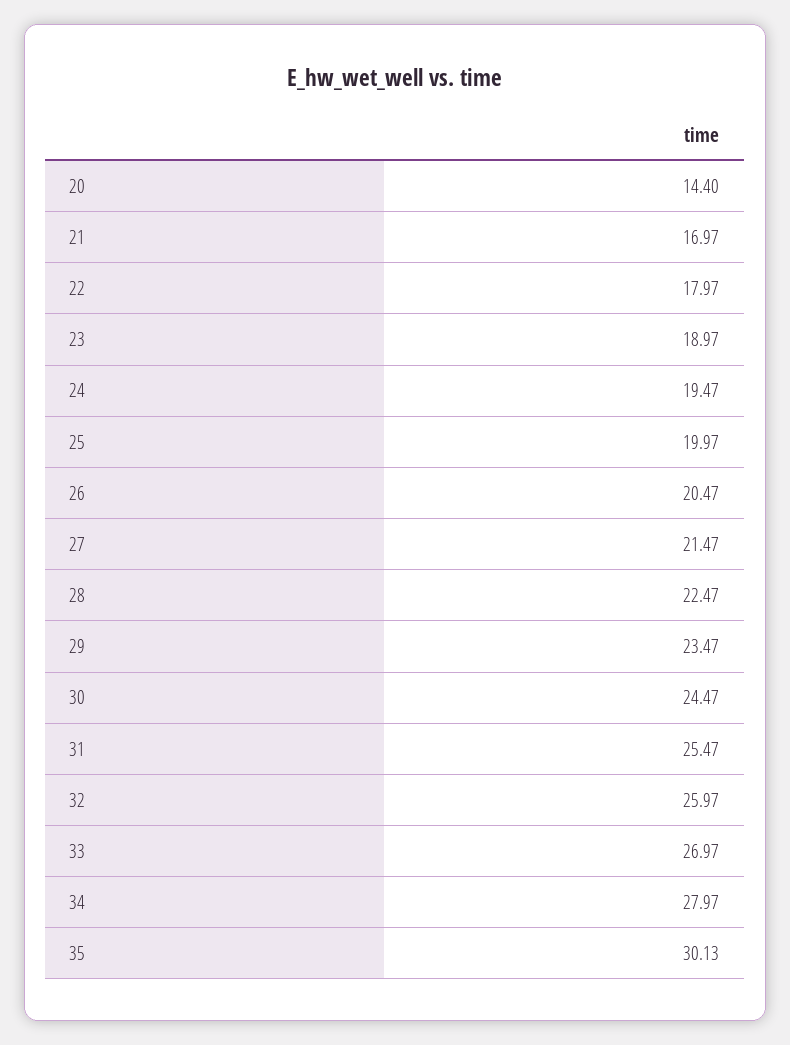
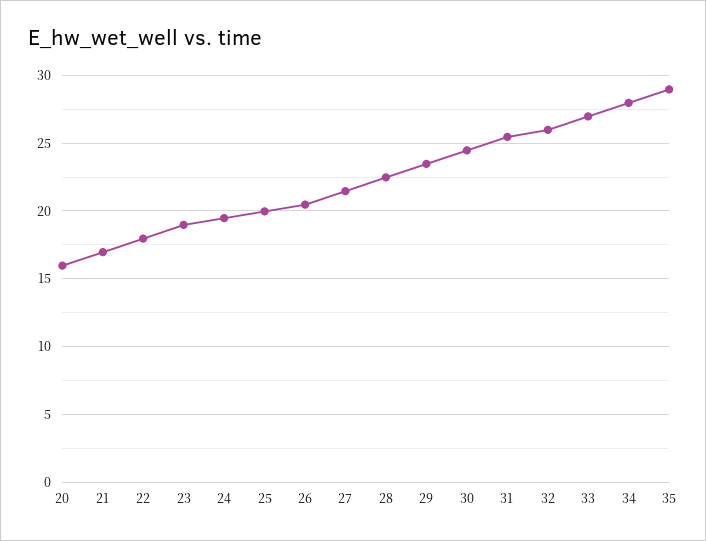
  {
-   "20": 14.4,
+   "20": 16,
    "21": 16.97,
    "22": 17.97,
    "23": 18.97,
    "24": 19.47,
    "25": 19.97,
    "26": 20.47,
    "27": 21.47,
    "28": 22.47,
    "29": 23.47,
    "30": 24.47,
    "31": 25.47,
    "32": 25.97,
    "33": 26.97,
    "34": 27.97,
-   "35": 30.13
+   "35": 29
  }

